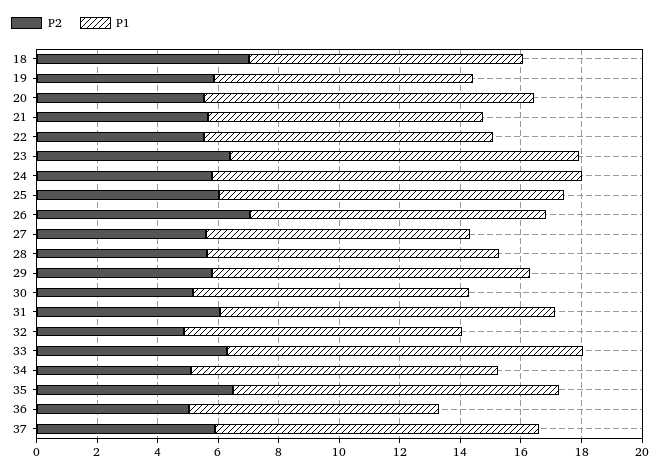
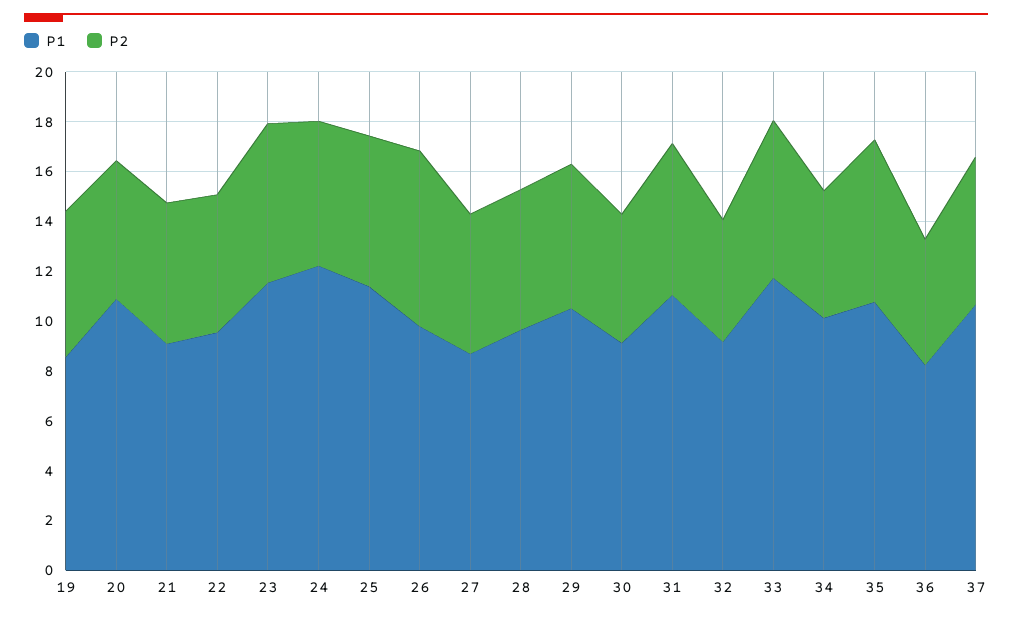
  {
    "P2": {
-     "18": 7,
      "19": 6,
      "20": 5.5,
      "21": 5.5,
      "22": 5.5,
      "23": 6.5,
      "24": 6,
      "25": 6,
      "26": 7,
      "27": 5.5,
      "28": 5.5,
      "29": 6,
      "30": 5,
      "31": 6,
      "32": 5,
      "33": 6.5,
      "34": 5,
      "35": 6.5,
      "36": 5,
      "37": 6
    },
    "P1": {
-     "18": 9,
      "19": 8.5,
      "20": 11,
      "21": 9,
      "22": 9.5,
      "23": 11.5,
      "24": 12,
      "25": 11.5,
      "26": 10,
      "27": 8.5,
      "28": 9.5,
      "29": 10.5,
      "30": 9,
      "31": 11,
      "32": 9,
      "33": 12,
      "34": 10,
      "35": 11,
      "36": 8.5,
      "37": 10.5
    }
  }

